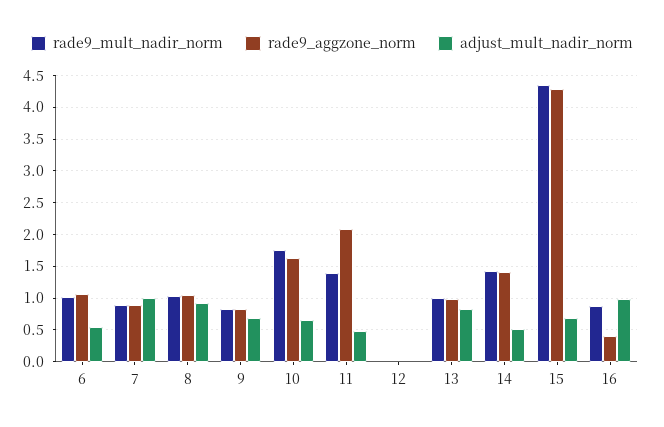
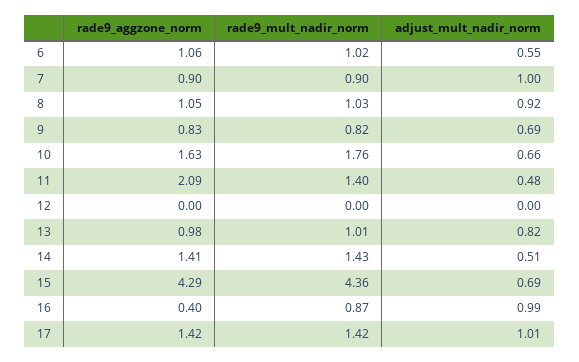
  {
    "rade9_mult_nadir_norm": {
      "6": 1.02,
      "7": 0.9,
      "8": 1.03,
      "9": 0.82,
      "10": 1.76,
      "11": 1.4,
      "12": 0,
      "13": 1.01,
      "14": 1.43,
      "15": 4.36,
-     "16": 0.87
+     "16": 0.87,
+     "17": 1.42
    },
    "rade9_aggzone_norm": {
      "6": 1.06,
      "7": 0.9,
      "8": 1.05,
      "9": 0.83,
      "10": 1.63,
      "11": 2.09,
      "12": 0,
      "13": 0.98,
      "14": 1.41,
      "15": 4.29,
-     "16": 0.4
+     "16": 0.4,
+     "17": 1.42
    },
    "adjust_mult_nadir_norm": {
      "6": 0.55,
      "7": 1,
      "8": 0.92,
      "9": 0.69,
      "10": 0.66,
      "11": 0.48,
      "12": 0,
      "13": 0.82,
      "14": 0.51,
      "15": 0.69,
-     "16": 0.99
+     "16": 0.99,
+     "17": 1.01
    }
  }

